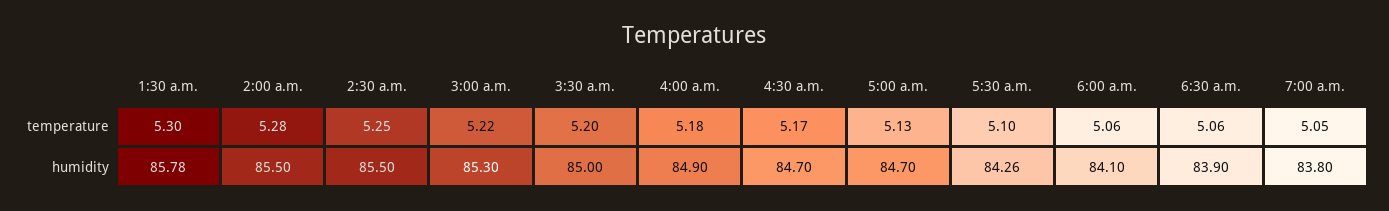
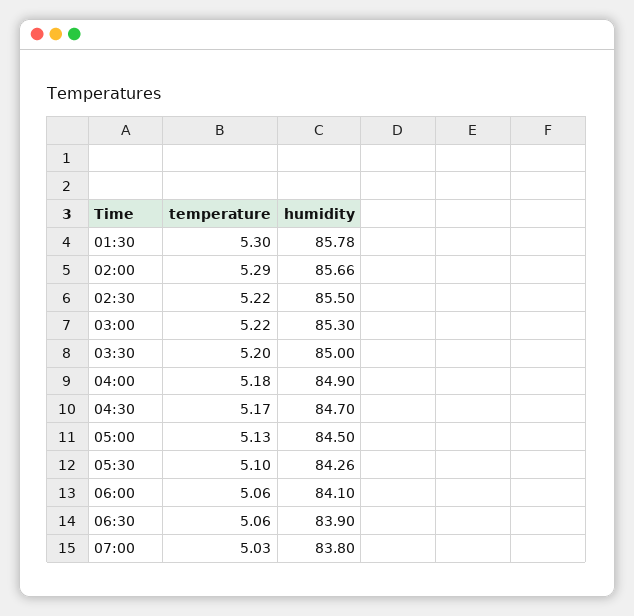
  {
    "1:30 a.m.": {
      "temperature": 5.3,
      "humidity": 85.78
    },
    "2:00 a.m.": {
-     "temperature": 5.28,
+     "temperature": 5.29,
-     "humidity": 85.5
+     "humidity": 85.66
    },
    "2:30 a.m.": {
-     "temperature": 5.25,
+     "temperature": 5.22,
      "humidity": 85.5
    },
    "3:00 a.m.": {
      "temperature": 5.22,
      "humidity": 85.3
    },
    "3:30 a.m.": {
      "temperature": 5.2,
      "humidity": 85
    },
    "4:00 a.m.": {
      "temperature": 5.18,
      "humidity": 84.9
    },
    "4:30 a.m.": {
      "temperature": 5.17,
      "humidity": 84.7
    },
    "5:00 a.m.": {
      "temperature": 5.13,
-     "humidity": 84.7
+     "humidity": 84.5
    },
    "5:30 a.m.": {
      "temperature": 5.1,
      "humidity": 84.26
    },
    "6:00 a.m.": {
      "temperature": 5.06,
      "humidity": 84.1
    },
    "6:30 a.m.": {
      "temperature": 5.06,
      "humidity": 83.9
    },
    "7:00 a.m.": {
-     "temperature": 5.05,
+     "temperature": 5.03,
      "humidity": 83.8
    }
  }

